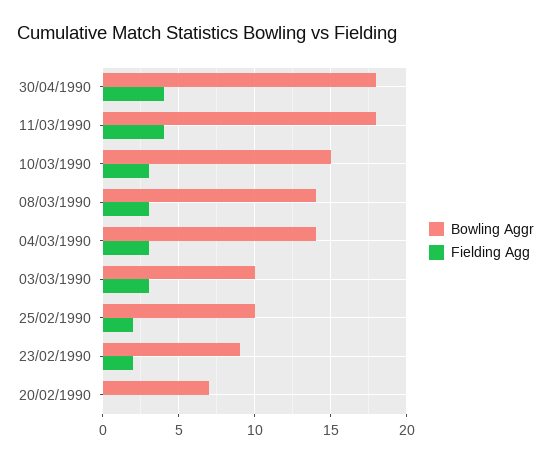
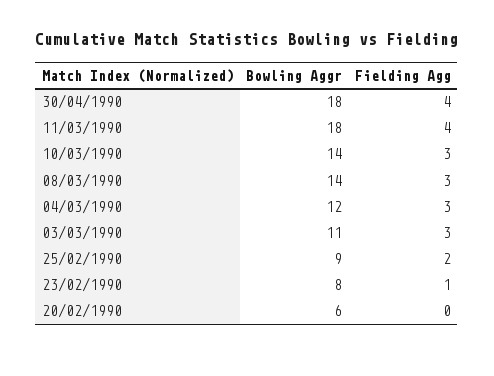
  {
    "Bowling Aggr": {
      "30/04/1990": 18,
      "11/03/1990": 18,
-     "10/03/1990": 15,
+     "10/03/1990": 14,
      "08/03/1990": 14,
-     "04/03/1990": 14,
+     "04/03/1990": 12,
-     "03/03/1990": 10,
+     "03/03/1990": 11,
-     "25/02/1990": 10,
+     "25/02/1990": 9,
-     "23/02/1990": 9,
+     "23/02/1990": 8,
-     "20/02/1990": 7
+     "20/02/1990": 6
    },
    "Fielding Agg": {
      "30/04/1990": 4,
      "11/03/1990": 4,
      "10/03/1990": 3,
      "08/03/1990": 3,
      "04/03/1990": 3,
      "03/03/1990": 3,
      "25/02/1990": 2,
-     "23/02/1990": 2,
+     "23/02/1990": 1,
      "20/02/1990": 0
    }
  }

